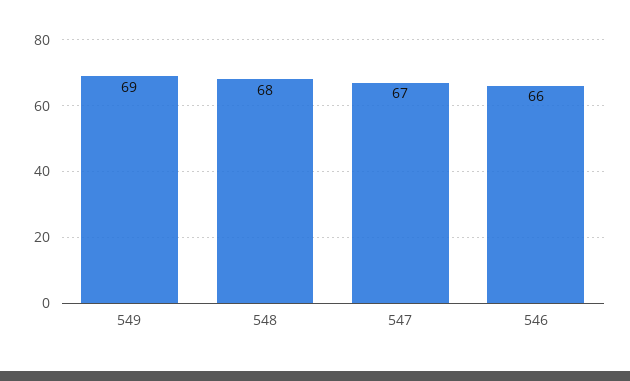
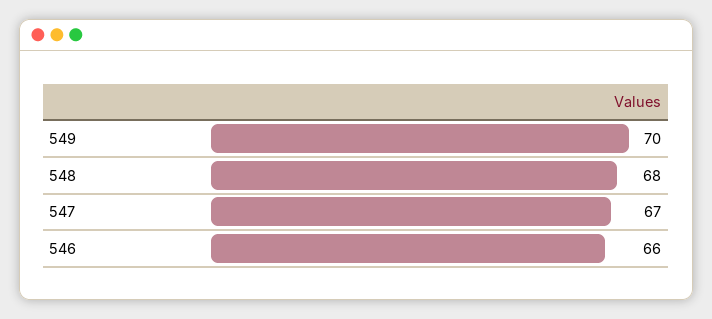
  {
-   "549": 69,
+   "549": 70,
    "548": 68,
    "547": 67,
    "546": 66
  }

